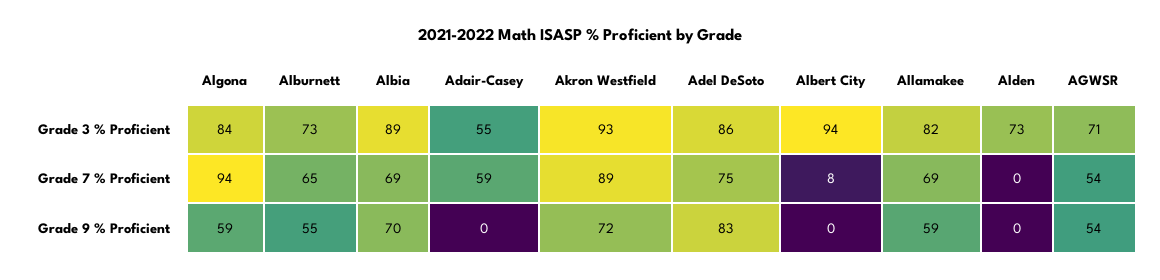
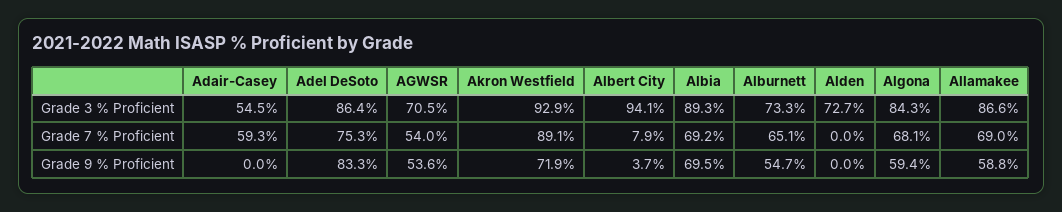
  {
    "Algona": {
      "Grade 3 % Proficient": 84.3,
-     "Grade 7 % Proficient": 94,
+     "Grade 7 % Proficient": 68.1,
      "Grade 9 % Proficient": 59.4
    },
    "Alburnett": {
      "Grade 3 % Proficient": 73.3,
      "Grade 7 % Proficient": 65.1,
      "Grade 9 % Proficient": 54.7
    },
    "Albia": {
      "Grade 3 % Proficient": 89.3,
      "Grade 7 % Proficient": 69.2,
      "Grade 9 % Proficient": 69.5
    },
    "Adair-Casey": {
      "Grade 3 % Proficient": 54.5,
      "Grade 7 % Proficient": 59.3,
      "Grade 9 % Proficient": 0
    },
    "Akron Westfield": {
      "Grade 3 % Proficient": 92.9,
      "Grade 7 % Proficient": 89.1,
      "Grade 9 % Proficient": 71.9
    },
    "Adel DeSoto": {
      "Grade 3 % Proficient": 86.4,
      "Grade 7 % Proficient": 75.3,
      "Grade 9 % Proficient": 83.3
    },
    "Albert City": {
      "Grade 3 % Proficient": 94.1,
      "Grade 7 % Proficient": 7.9,
-     "Grade 9 % Proficient": 0
+     "Grade 9 % Proficient": 3.7
    },
    "Allamakee": {
-     "Grade 3 % Proficient": 82,
+     "Grade 3 % Proficient": 86.6,
      "Grade 7 % Proficient": 69,
      "Grade 9 % Proficient": 58.8
    },
    "Alden": {
      "Grade 3 % Proficient": 72.7,
      "Grade 7 % Proficient": 0,
      "Grade 9 % Proficient": 0
    },
    "AGWSR": {
      "Grade 3 % Proficient": 70.5,
      "Grade 7 % Proficient": 54,
      "Grade 9 % Proficient": 53.6
    }
  }

